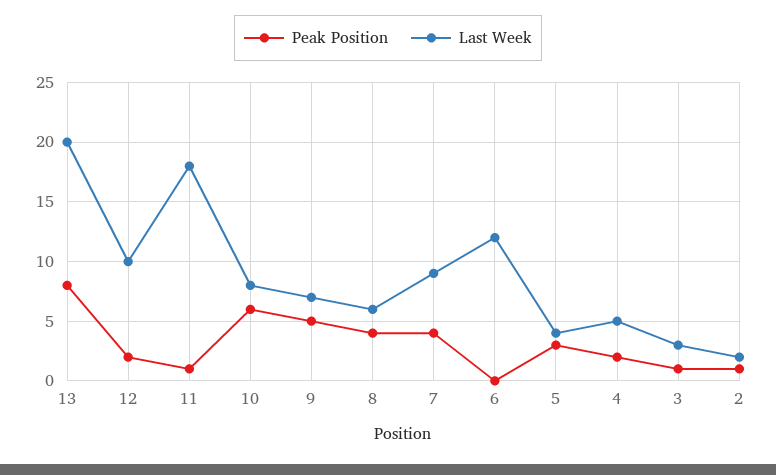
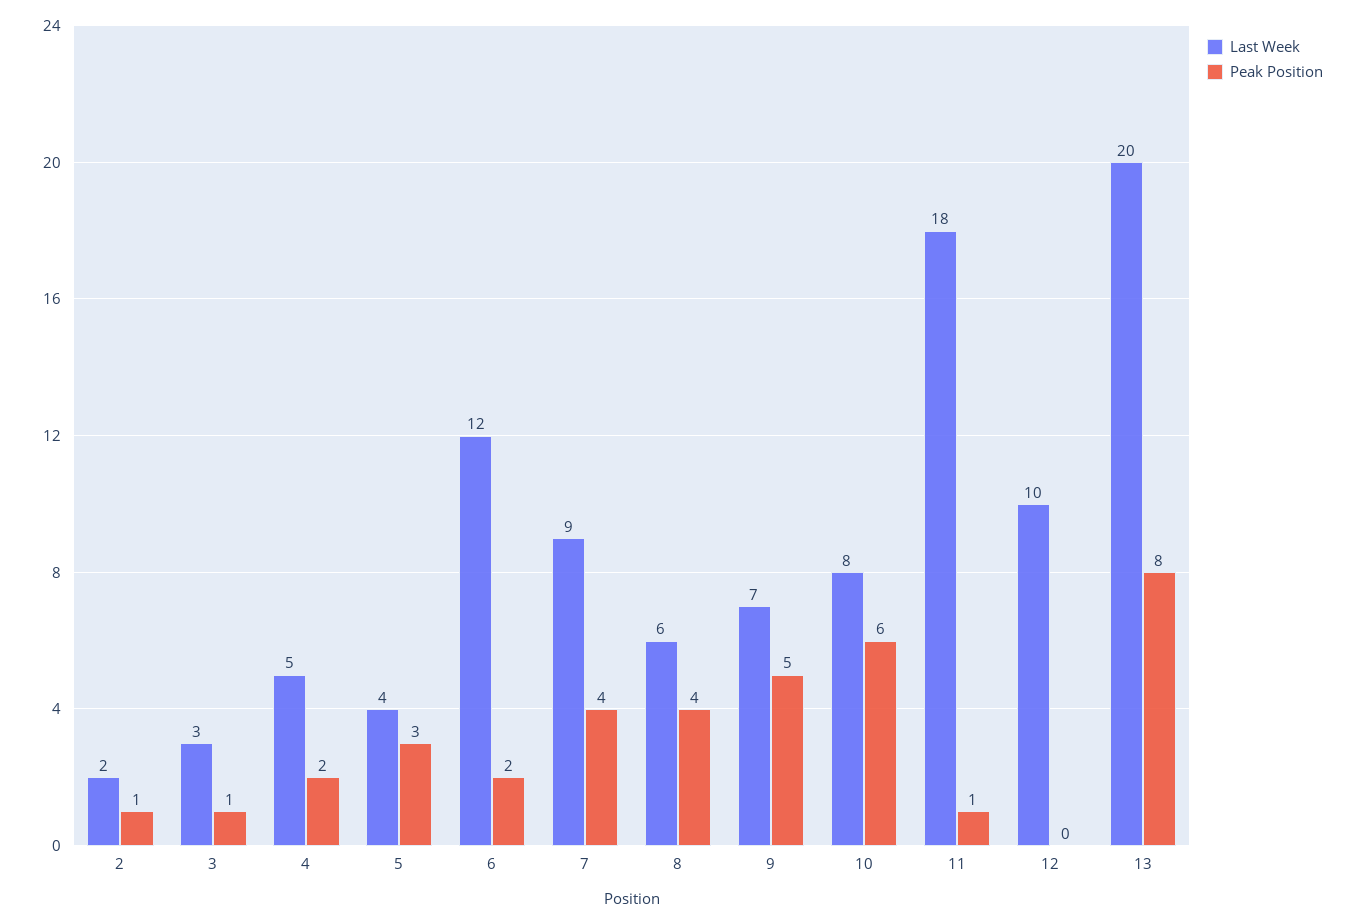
  {
    "Peak Position": {
      "13": 8,
-     "12": 2,
+     "12": 0,
      "11": 1,
      "10": 6,
      "9": 5,
      "8": 4,
      "7": 4,
-     "6": 0,
+     "6": 2,
      "5": 3,
      "4": 2,
      "3": 1,
      "2": 1
    },
    "Last Week": {
      "13": 20,
      "12": 10,
      "11": 18,
      "10": 8,
      "9": 7,
      "8": 6,
      "7": 9,
      "6": 12,
      "5": 4,
      "4": 5,
      "3": 3,
      "2": 2
    }
  }

